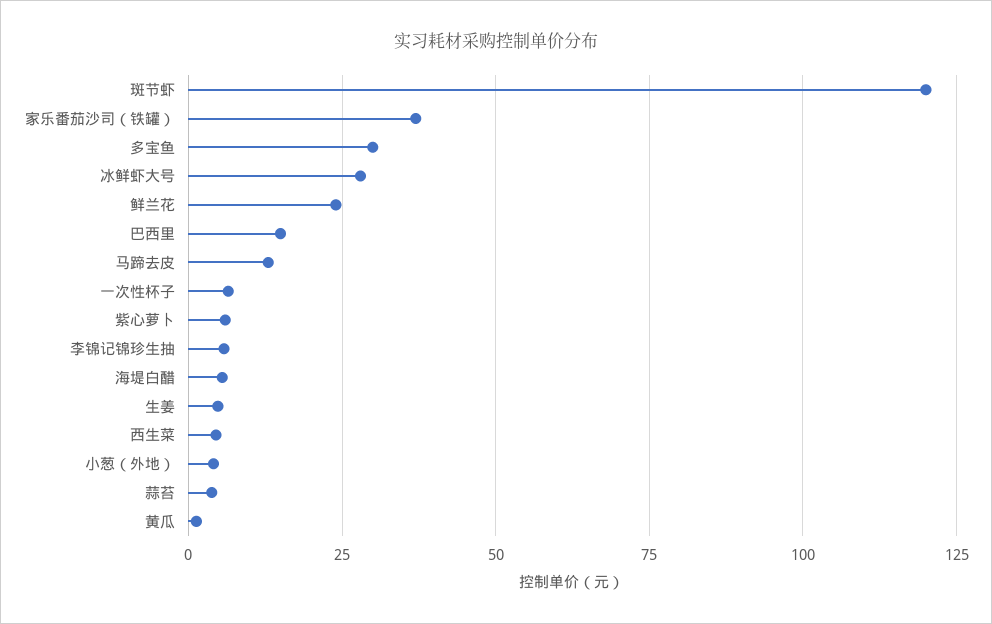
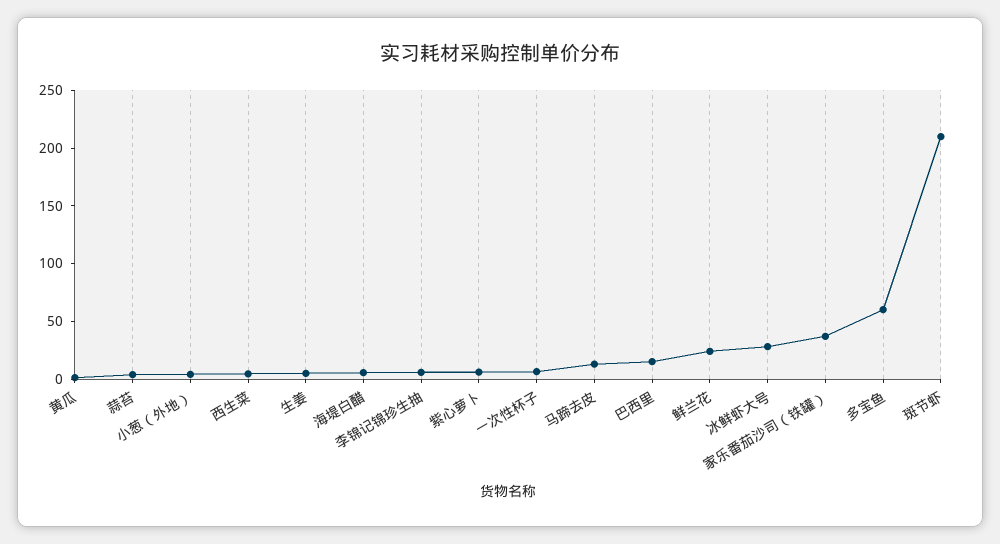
  {
-   "斑节虾": 120,
+   "斑节虾": 210,
    "家乐番茄沙司（铁罐）": 37.5,
-   "多宝鱼": 30,
+   "多宝鱼": 60,
    "冰鲜虾大号": 27.5,
    "鲜兰花": 25,
    "巴西里": 15,
    "马蹄去皮": 12.5,
    "一次性杯子": 7.5,
    "紫心萝卜": 5,
    "李锦记锦珍生抽": 5,
    "海堤白醋": 5,
    "生姜": 5,
    "西生菜": 5,
    "小葱（外地）": 5,
    "蒜苔": 5,
    "黄瓜": 2.5
  }

